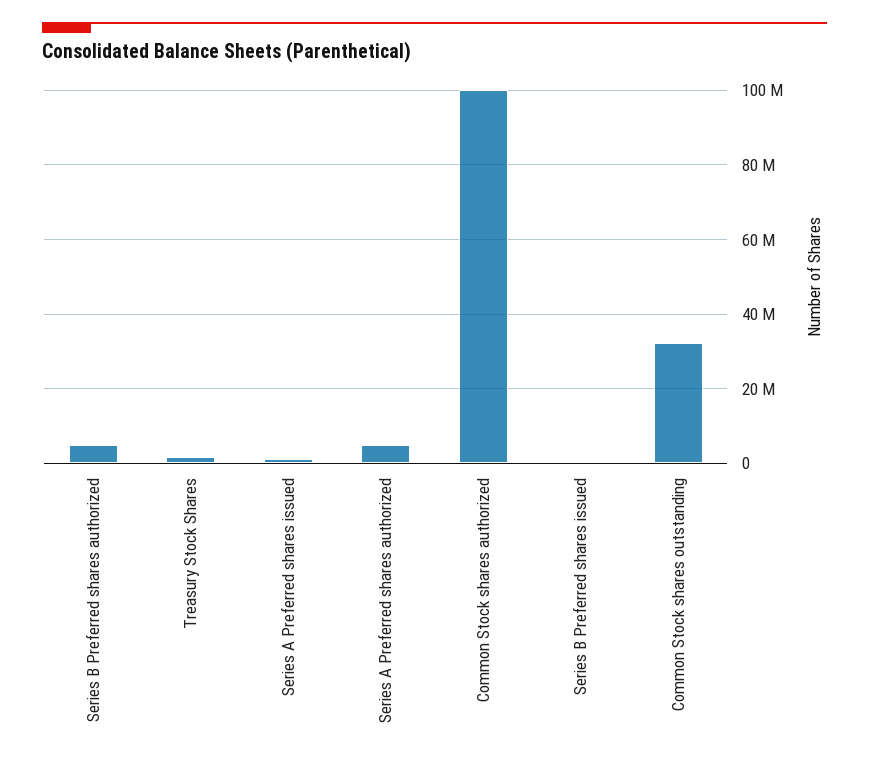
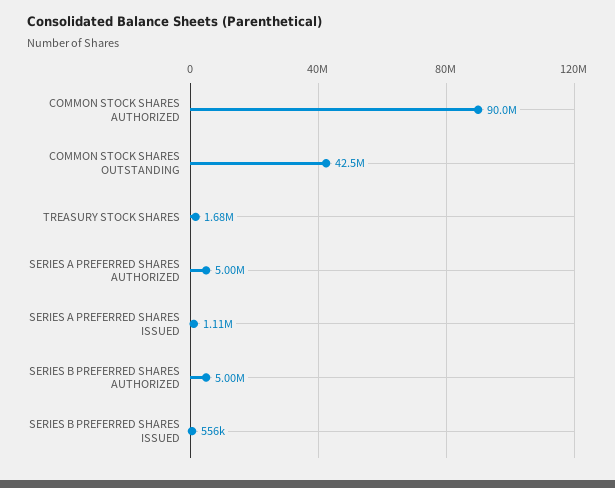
  {
    "Series B Preferred shares authorized": 5000000,
    "Treasury Stock Shares": 1680000,
    "Series A Preferred shares issued": 1110000,
    "Series A Preferred shares authorized": 5000000,
-   "Common Stock shares authorized": 100000000,
+   "Common Stock shares authorized": 90000000,
    "Series B Preferred shares issued": 556000,
-   "Common Stock shares outstanding": 32000000
+   "Common Stock shares outstanding": 42500000
  }

